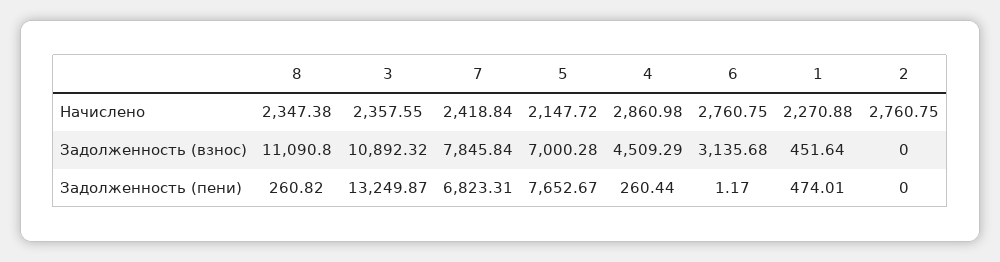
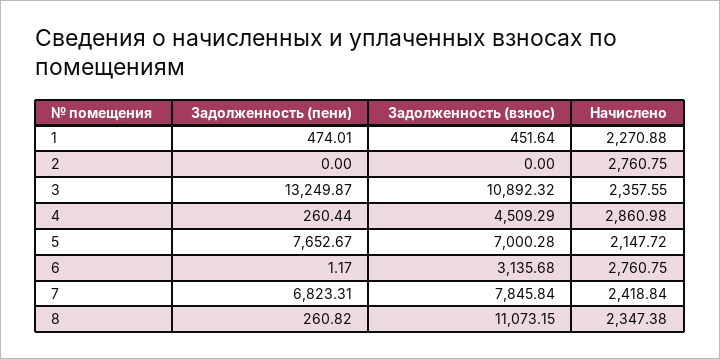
  {
    "8": {
      "Начислено": 2347.38,
-     "Задолженность (взнос)": 11090.8,
+     "Задолженность (взнос)": 11073.15,
      "Задолженность (пени)": 260.82
    },
    "3": {
      "Начислено": 2357.55,
      "Задолженность (взнос)": 10892.32,
      "Задолженность (пени)": 13249.87
    },
    "7": {
      "Начислено": 2418.84,
      "Задолженность (взнос)": 7845.84,
      "Задолженность (пени)": 6823.31
    },
    "5": {
      "Начислено": 2147.72,
      "Задолженность (взнос)": 7000.28,
      "Задолженность (пени)": 7652.67
    },
    "4": {
      "Начислено": 2860.98,
      "Задолженность (взнос)": 4509.29,
      "Задолженность (пени)": 260.44
    },
    "6": {
      "Начислено": 2760.75,
      "Задолженность (взнос)": 3135.68,
      "Задолженность (пени)": 1.17
    },
    "1": {
      "Начислено": 2270.88,
      "Задолженность (взнос)": 451.64,
      "Задолженность (пени)": 474.01
    },
    "2": {
      "Начислено": 2760.75,
      "Задолженность (взнос)": 0,
      "Задолженность (пени)": 0
    }
  }

